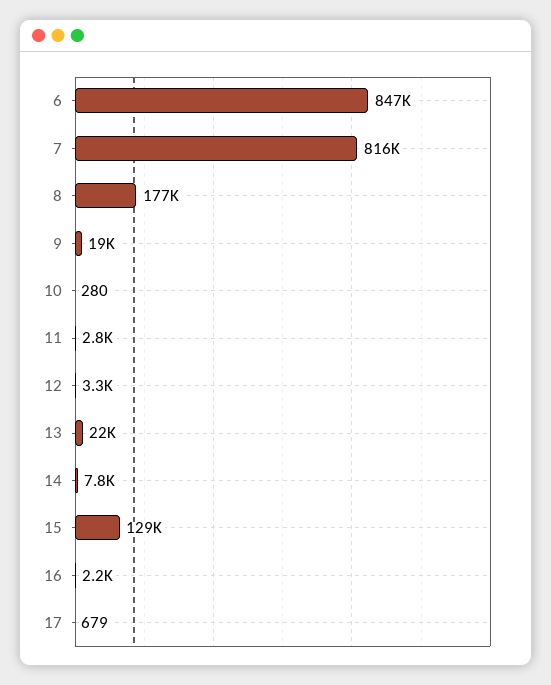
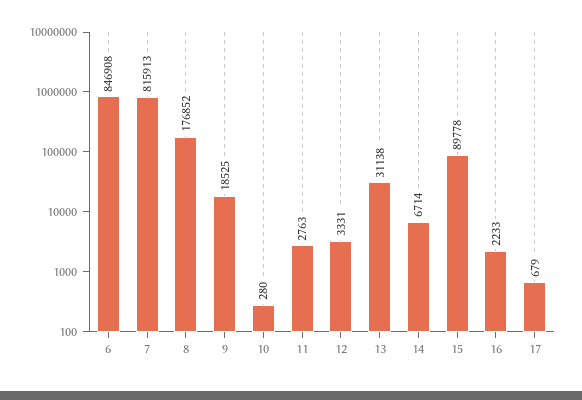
  {
    "6": 846908,
    "7": 815913,
    "8": 176852,
    "9": 18525,
    "10": 280,
    "11": 2763,
    "12": 3331,
-   "13": 22000,
+   "13": 31138,
-   "14": 7800,
+   "14": 6714,
-   "15": 129000,
+   "15": 89778,
    "16": 2233,
    "17": 679
  }

